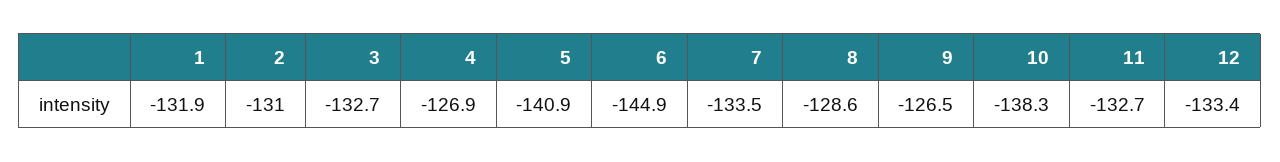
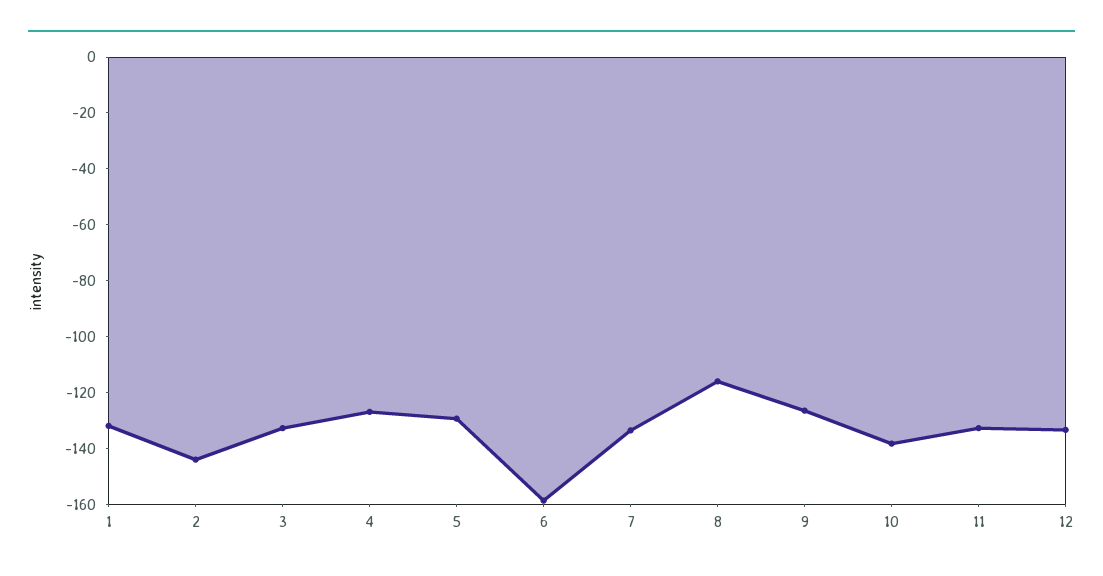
  {
    "1": -131.9,
-   "2": -131,
+   "2": -145,
    "3": -132.7,
    "4": -126.9,
-   "5": -140.9,
+   "5": -130,
-   "6": -144.9,
+   "6": -160,
    "7": -133.5,
-   "8": -128.6,
+   "8": -115,
    "9": -126.5,
    "10": -138.3,
    "11": -132.7,
    "12": -133.4
  }

